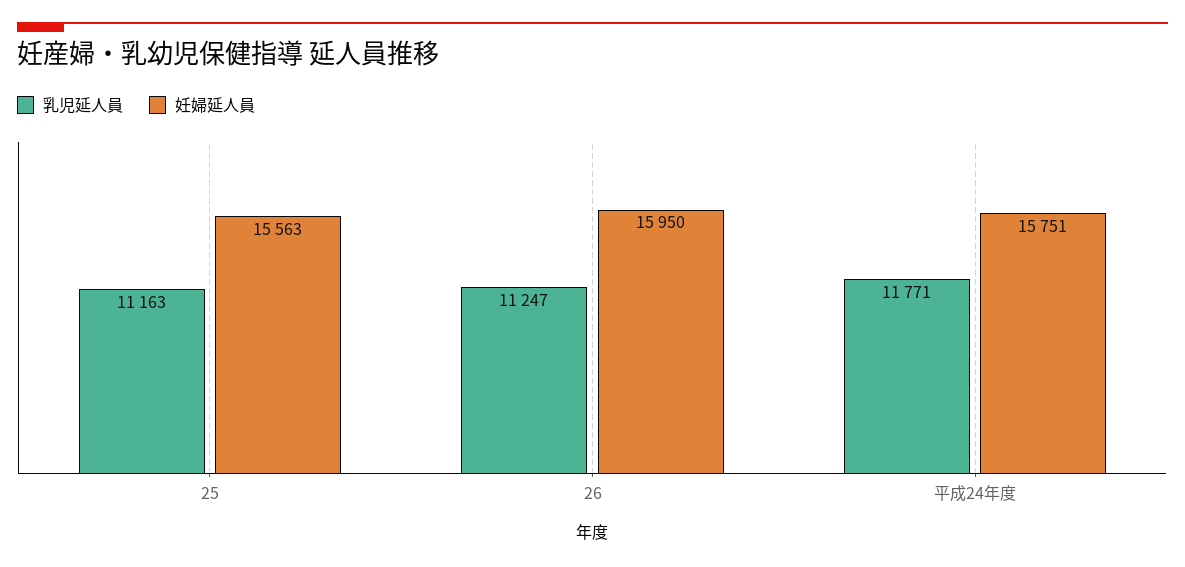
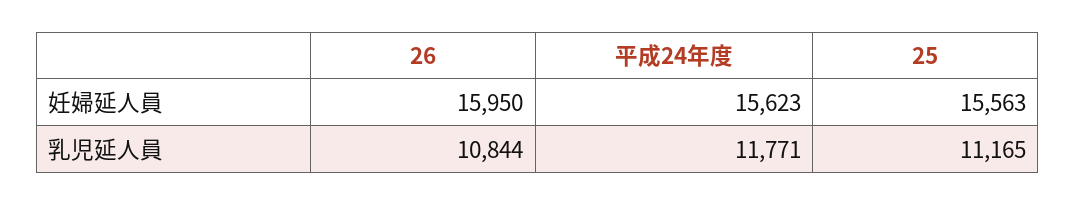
  {
    "乳児延人員": {
-     "25": 11163,
+     "25": 11165,
-     "26": 11247,
+     "26": 10844,
      "平成24年度": 11771
    },
    "妊婦延人員": {
      "25": 15563,
      "26": 15950,
-     "平成24年度": 15751
+     "平成24年度": 15623
    }
  }

